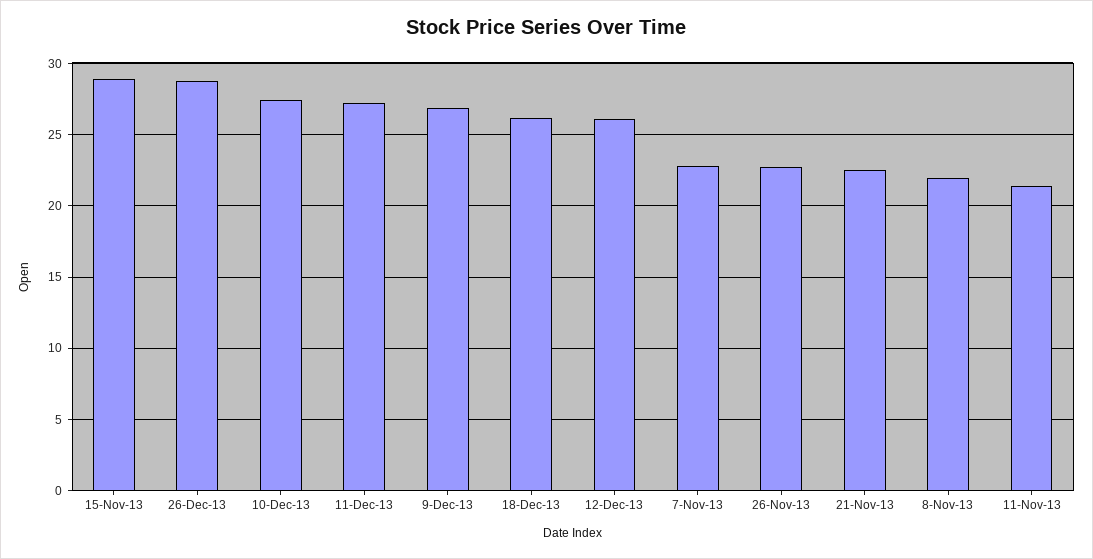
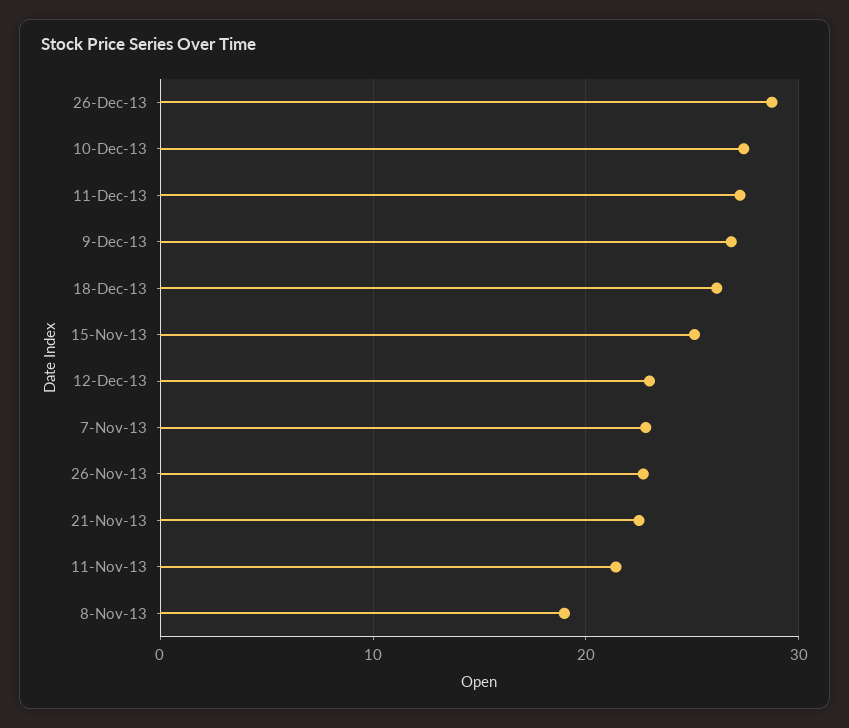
  {
-   "15-Nov-13": 29,
+   "15-Nov-13": 25,
    "26-Dec-13": 28.5,
    "10-Dec-13": 27.5,
    "11-Dec-13": 27,
    "9-Dec-13": 27,
    "18-Dec-13": 26,
-   "12-Dec-13": 26,
+   "12-Dec-13": 23,
    "7-Nov-13": 23,
    "26-Nov-13": 22.5,
    "21-Nov-13": 22.5,
-   "8-Nov-13": 22,
+   "8-Nov-13": 19,
    "11-Nov-13": 21.5
  }

